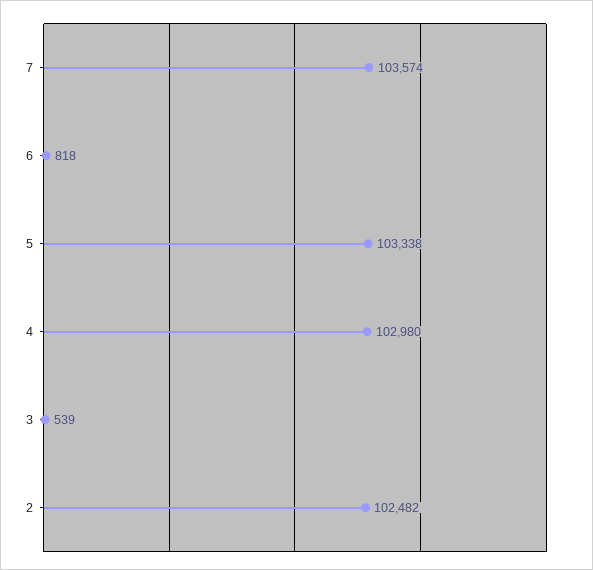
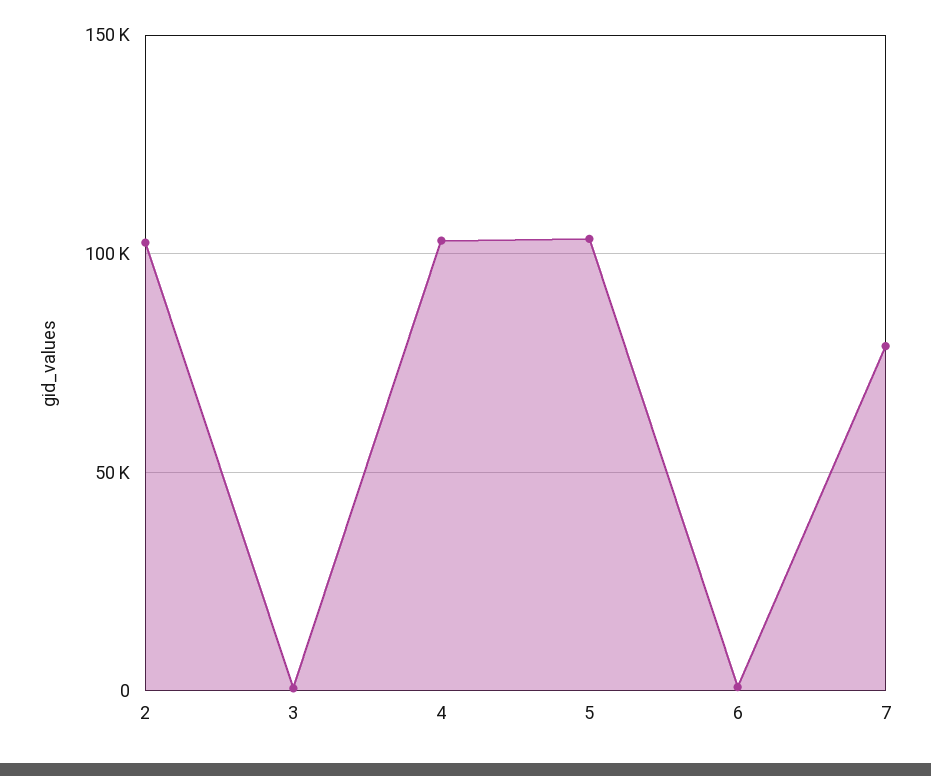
  {
-   "7": 103574,
+   "7": 80000,
    "6": 818,
    "5": 103338,
    "4": 102980,
    "3": 539,
    "2": 102482
  }

